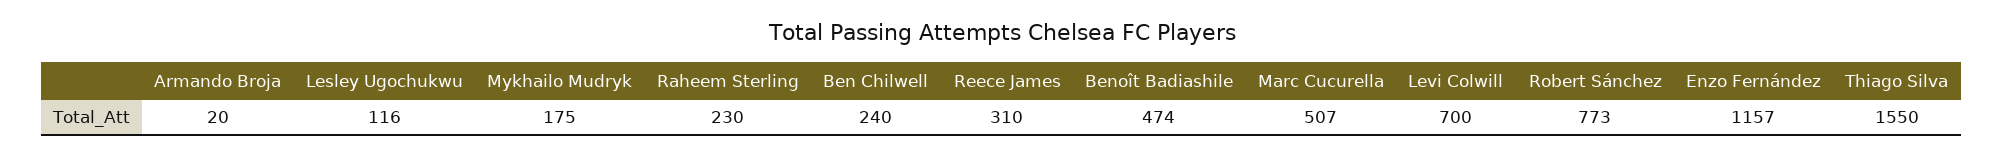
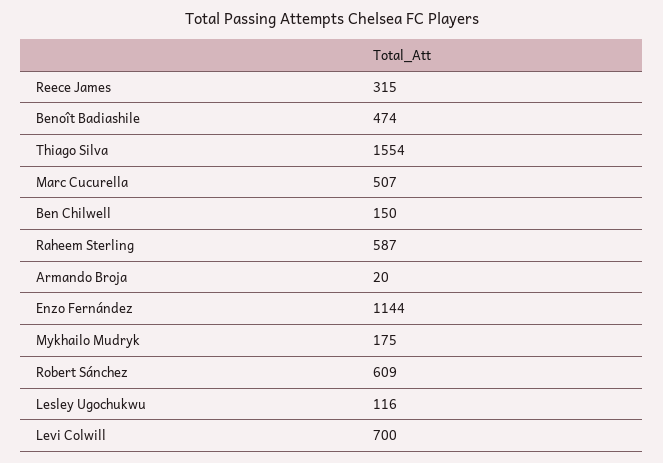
  {
    "Armando Broja": 20,
    "Lesley Ugochukwu": 116,
    "Mykhailo Mudryk": 175,
-   "Raheem Sterling": 230,
+   "Raheem Sterling": 587,
-   "Ben Chilwell": 240,
+   "Ben Chilwell": 150,
-   "Reece James": 310,
+   "Reece James": 315,
    "Benoît Badiashile": 474,
    "Marc Cucurella": 507,
    "Levi Colwill": 700,
-   "Robert Sánchez": 773,
+   "Robert Sánchez": 609,
-   "Enzo Fernández": 1157,
+   "Enzo Fernández": 1144,
-   "Thiago Silva": 1550
+   "Thiago Silva": 1554
  }

